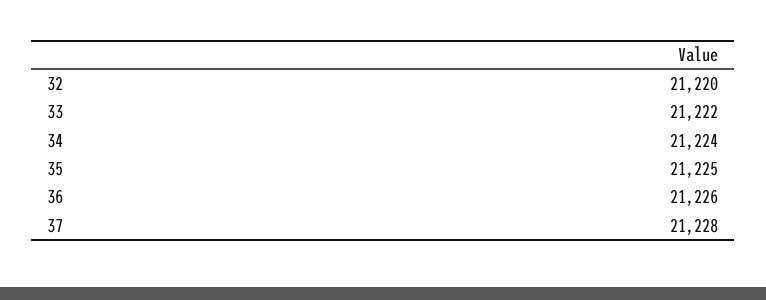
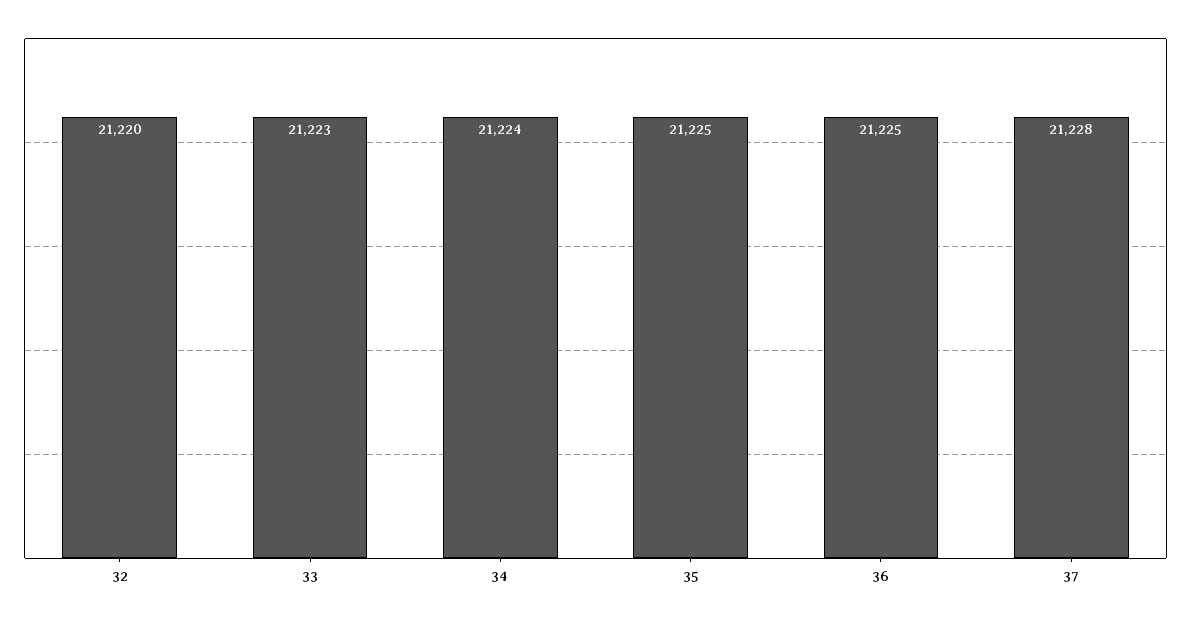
  {
    "32": 21220,
-   "33": 21222,
+   "33": 21223,
    "34": 21224,
    "35": 21225,
-   "36": 21226,
+   "36": 21225,
    "37": 21228
  }

